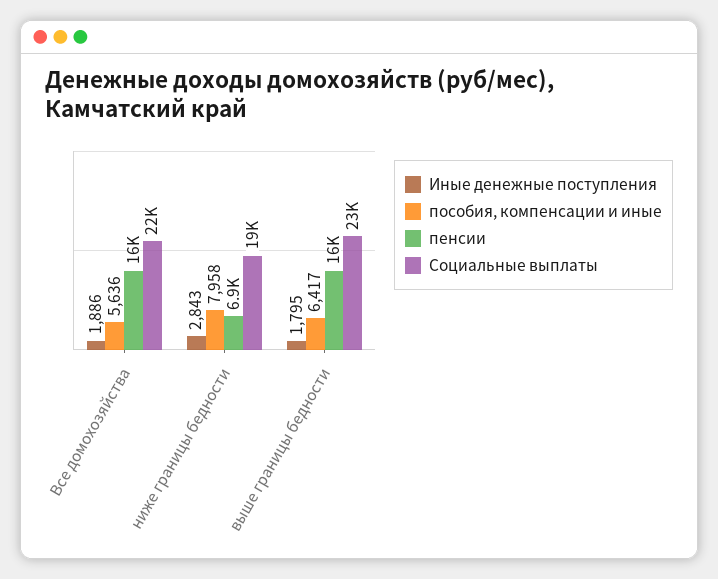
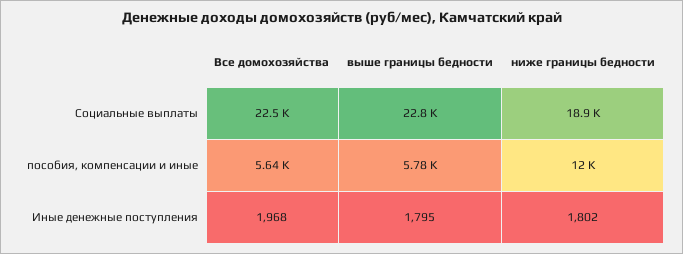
  {
    "Иные денежные поступления": {
-     "Все домохозяйства": 1886,
+     "Все домохозяйства": 1968,
-     "ниже границы бедности": 2843,
+     "ниже границы бедности": 1802,
      "выше границы бедности": 1795
    },
    "пособия, компенсации и иные": {
      "Все домохозяйства": 5636,
-     "ниже границы бедности": 7958,
+     "ниже границы бедности": 12000,
-     "выше границы бедности": 6417
+     "выше границы бедности": 5780
    },
-   "пенсии": {
-     "Все домохозяйства": 16000,
-     "ниже границы бедности": 6900,
-     "выше границы бедности": 16000
-   },
    "Социальные выплаты": {
      "Все домохозяйства": 22500,
      "ниже границы бедности": 18900,
      "выше границы бедности": 22800
    }
  }

